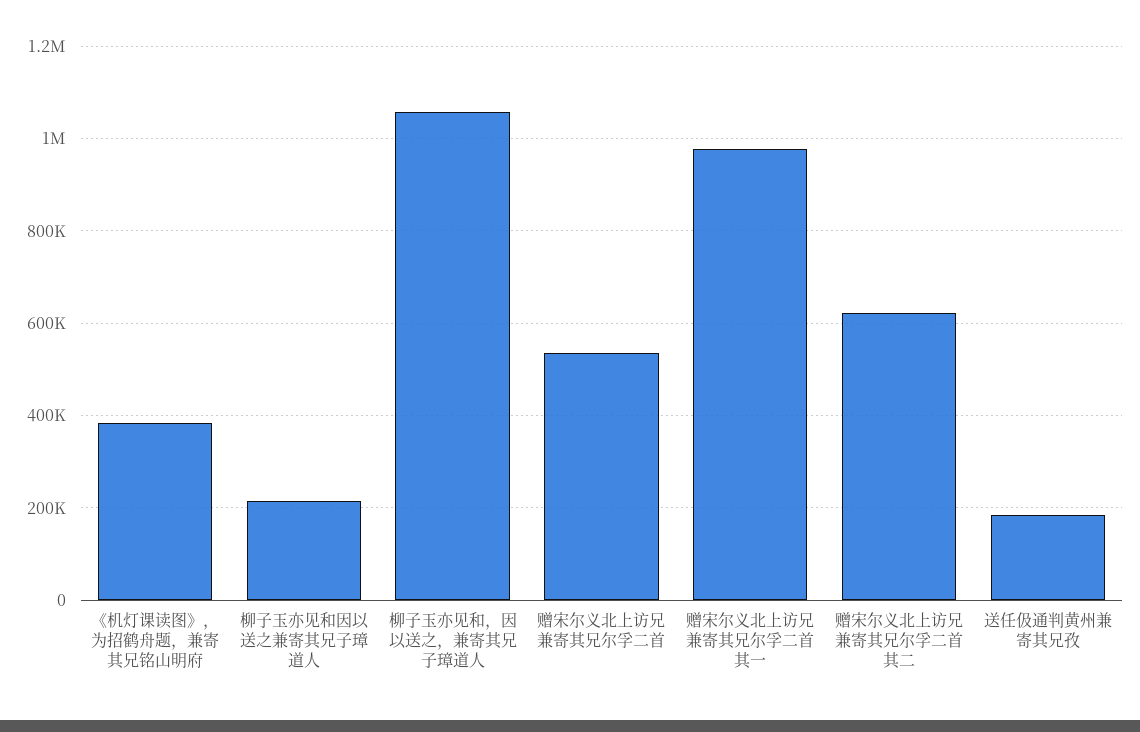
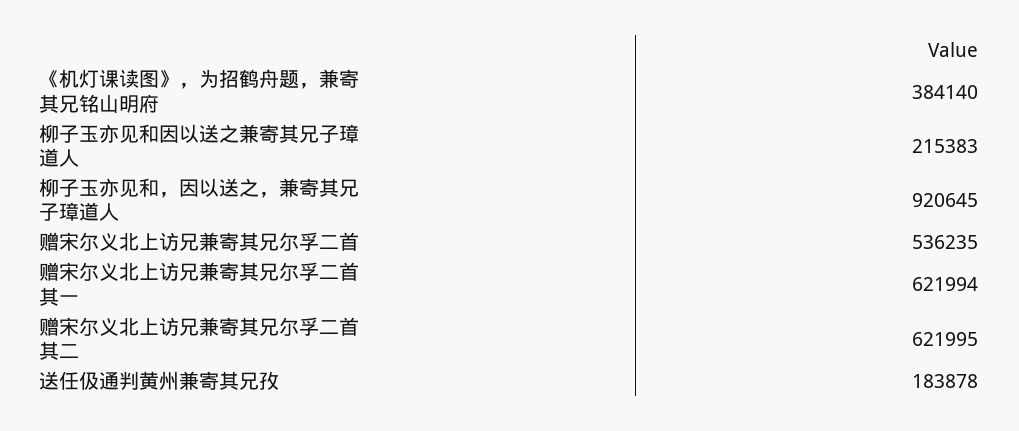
  {
    "《机灯课读图》，为招鹤舟题，兼寄其兄铭山明府": 384140,
    "柳子玉亦见和因以送之兼寄其兄子璋道人": 215383,
-   "柳子玉亦见和，因以送之，兼寄其兄子璋道人": 1060000,
+   "柳子玉亦见和，因以送之，兼寄其兄子璋道人": 920645,
    "赠宋尔义北上访兄兼寄其兄尔孚二首": 536235,
-   "赠宋尔义北上访兄兼寄其兄尔孚二首 其一": 980000,
+   "赠宋尔义北上访兄兼寄其兄尔孚二首 其一": 621994,
    "赠宋尔义北上访兄兼寄其兄尔孚二首 其二": 621995,
    "送任伋通判黄州兼寄其兄孜": 183878
  }

